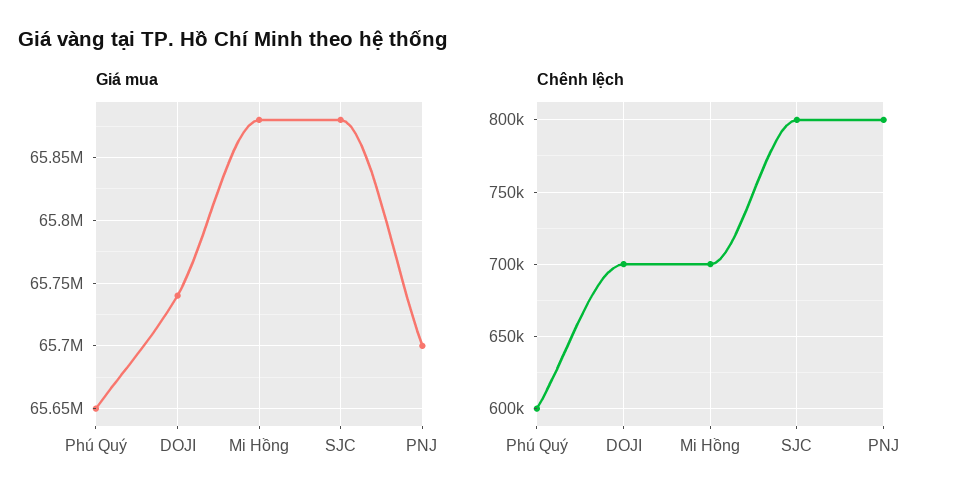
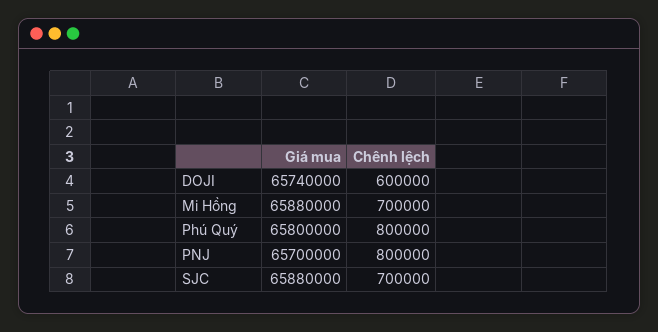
  {
    "Giá mua": {
-     "Phú Quý": 65650000,
+     "Phú Quý": 65800000,
      "DOJI": 65740000,
      "Mi Hồng": 65880000,
      "SJC": 65880000,
      "PNJ": 65700000
    },
    "Chênh lệch": {
-     "Phú Quý": 600000,
+     "Phú Quý": 800000,
-     "DOJI": 700000,
+     "DOJI": 600000,
      "Mi Hồng": 700000,
-     "SJC": 800000,
+     "SJC": 700000,
      "PNJ": 800000
    }
  }

